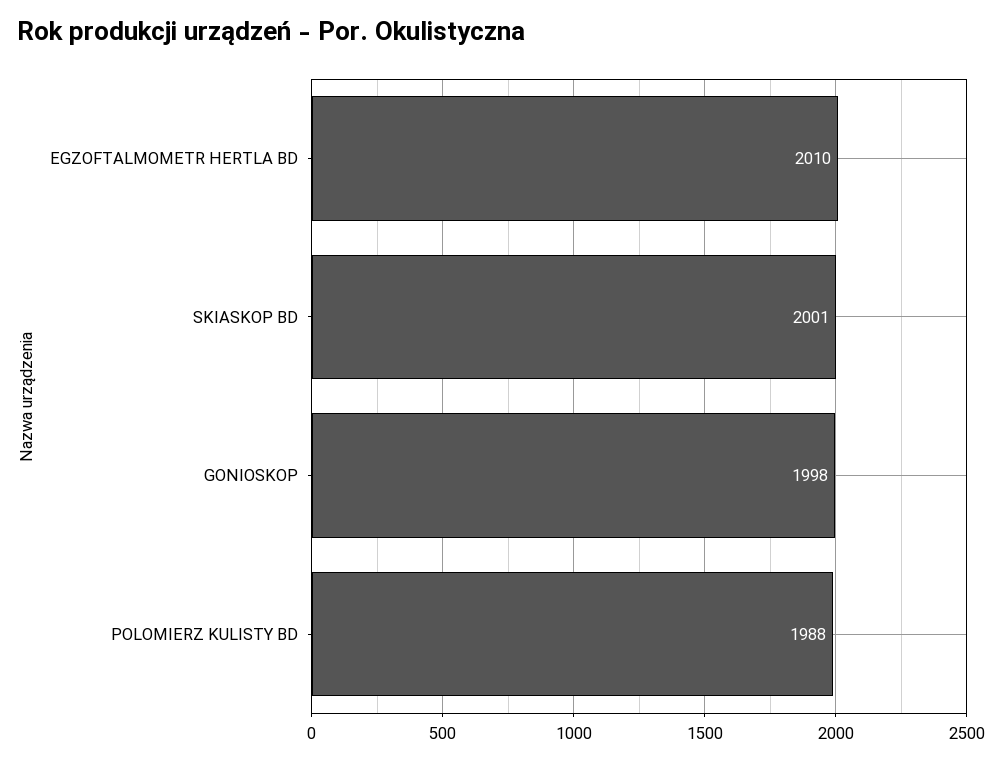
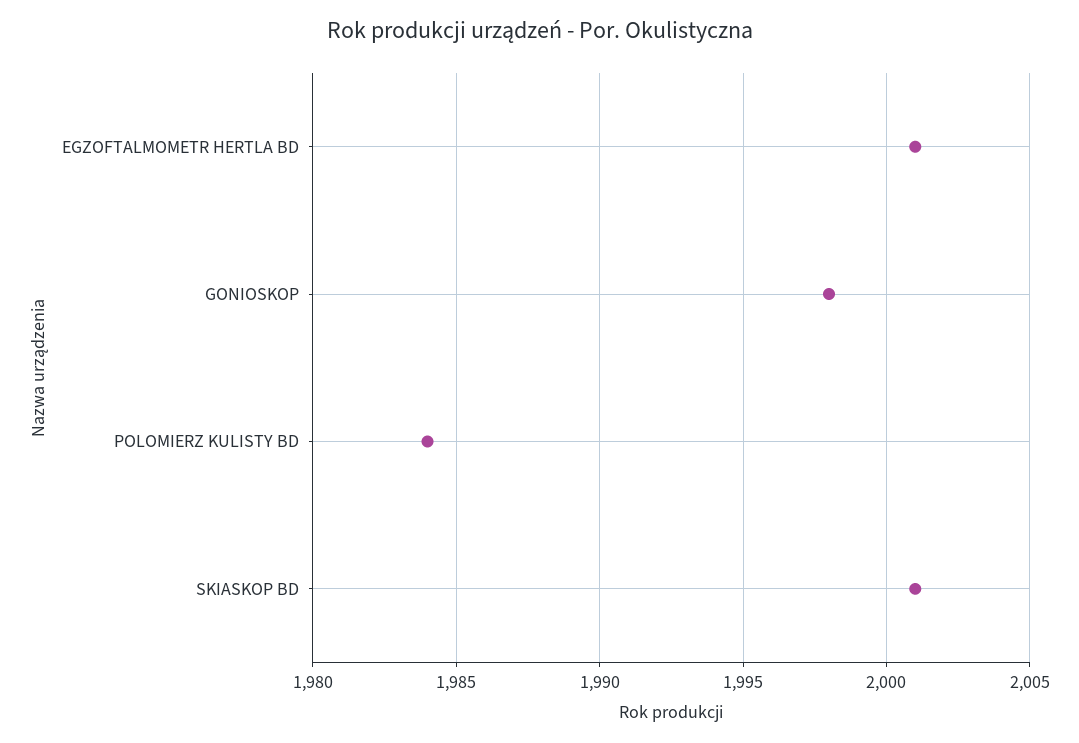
  {
-   "EGZOFTALMOMETR HERTLA BD": 2010,
+   "EGZOFTALMOMETR HERTLA BD": 2001,
    "SKIASKOP BD": 2001,
    "GONIOSKOP": 1998,
-   "POLOMIERZ KULISTY BD": 1988
+   "POLOMIERZ KULISTY BD": 1984
  }

